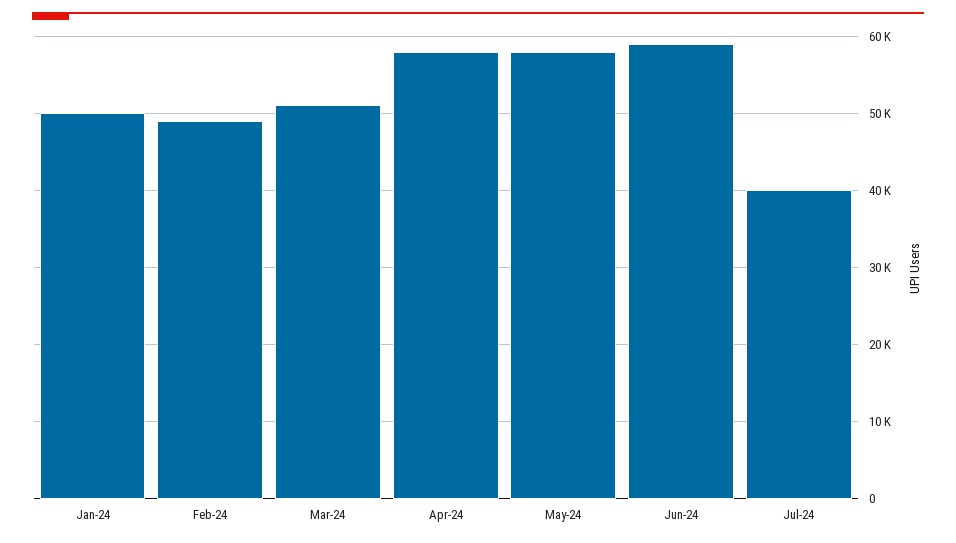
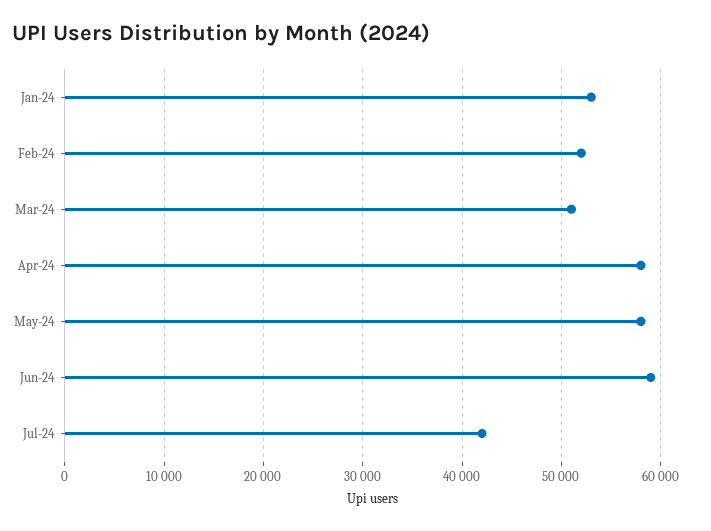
  {
-   "Jan-24": 50000,
+   "Jan-24": 53000,
-   "Feb-24": 49000,
+   "Feb-24": 52000,
    "Mar-24": 51000,
    "Apr-24": 58000,
    "May-24": 58000,
    "Jun-24": 59000,
-   "Jul-24": 40000
+   "Jul-24": 42000
  }

